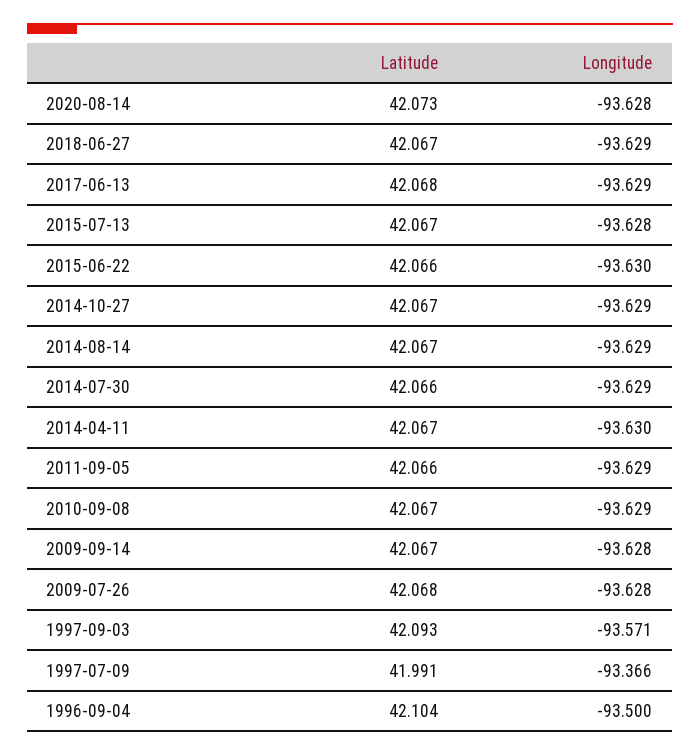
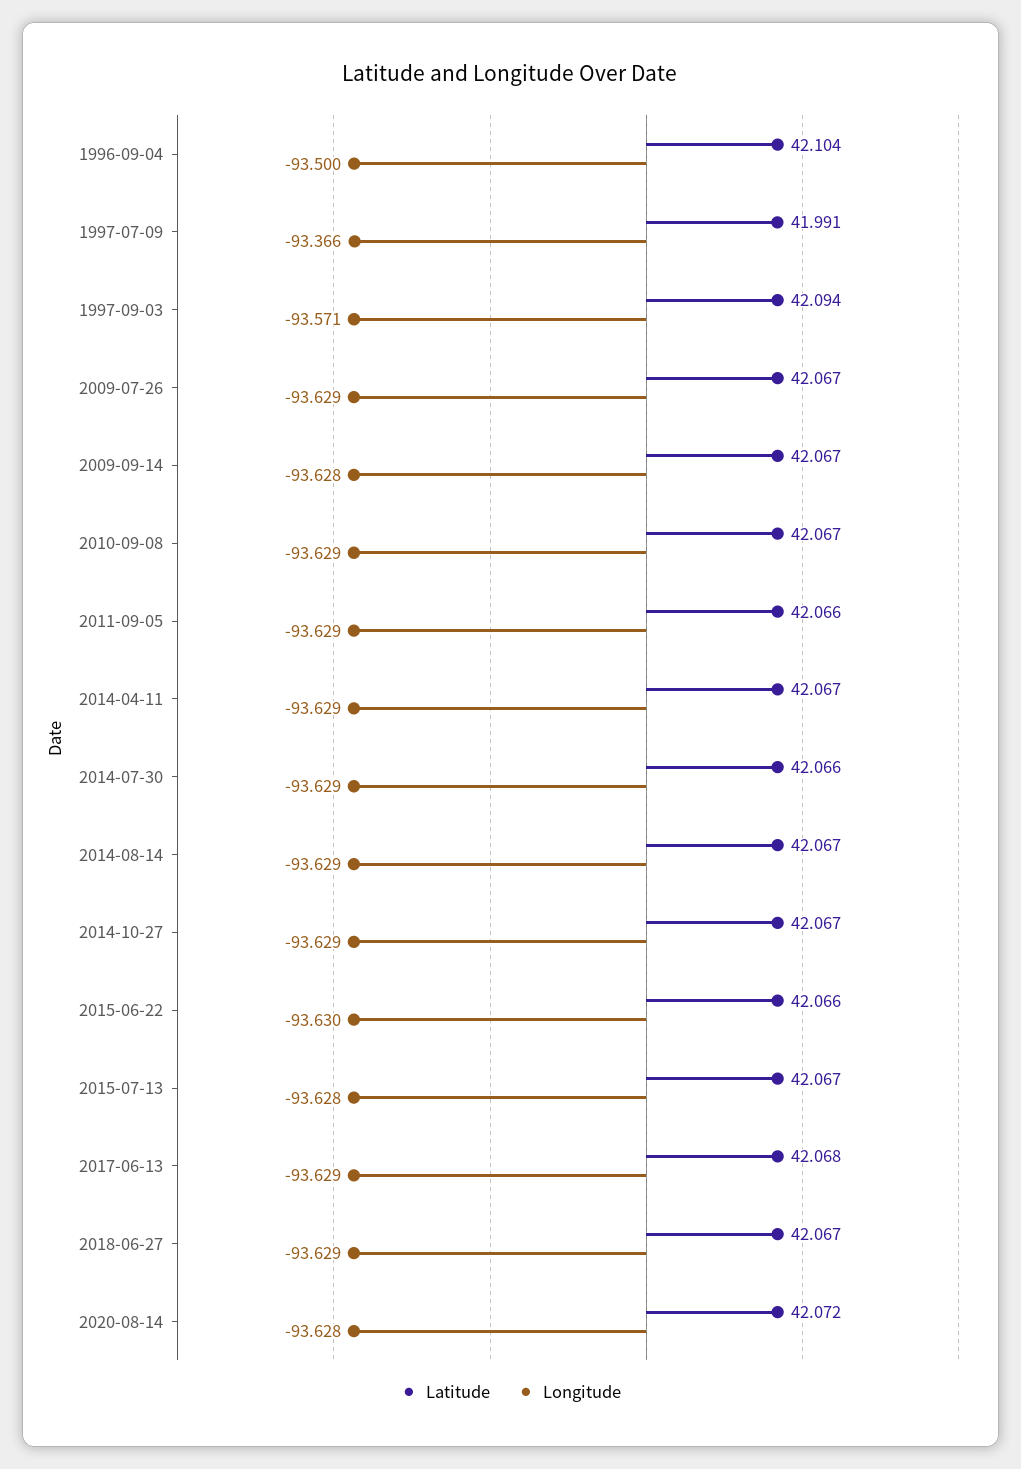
  {
    "Latitude": {
-     "2020-08-14": 42.073,
+     "2020-08-14": 42.072,
      "2018-06-27": 42.067,
      "2017-06-13": 42.068,
      "2015-07-13": 42.067,
      "2015-06-22": 42.066,
      "2014-10-27": 42.067,
      "2014-08-14": 42.067,
      "2014-07-30": 42.066,
      "2014-04-11": 42.067,
      "2011-09-05": 42.066,
      "2010-09-08": 42.067,
      "2009-09-14": 42.067,
-     "2009-07-26": 42.068,
+     "2009-07-26": 42.067,
-     "1997-09-03": 42.093,
+     "1997-09-03": 42.094,
      "1997-07-09": 41.991,
      "1996-09-04": 42.104
    },
    "Longitude": {
      "2020-08-14": -93.628,
      "2018-06-27": -93.629,
      "2017-06-13": -93.629,
      "2015-07-13": -93.628,
      "2015-06-22": -93.63,
      "2014-10-27": -93.629,
      "2014-08-14": -93.629,
      "2014-07-30": -93.629,
-     "2014-04-11": -93.63,
+     "2014-04-11": -93.629,
      "2011-09-05": -93.629,
      "2010-09-08": -93.629,
      "2009-09-14": -93.628,
-     "2009-07-26": -93.628,
+     "2009-07-26": -93.629,
      "1997-09-03": -93.571,
      "1997-07-09": -93.366,
      "1996-09-04": -93.5
    }
  }

